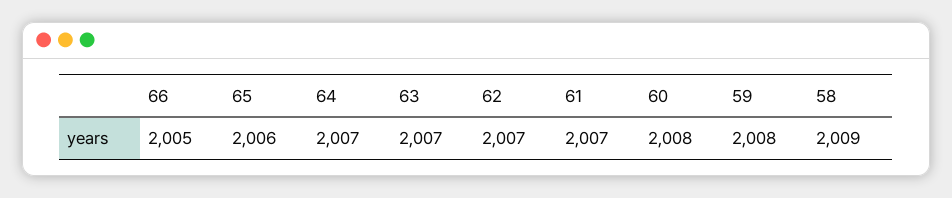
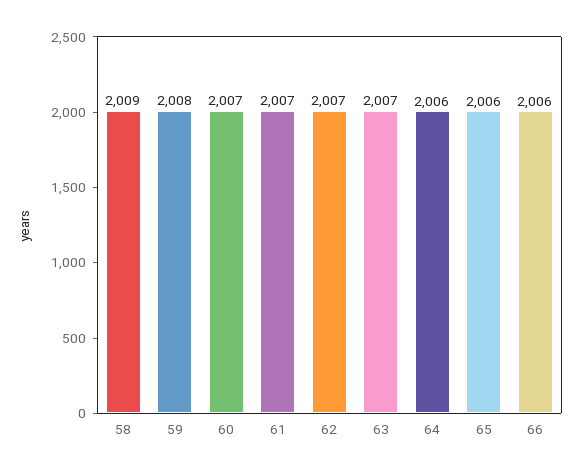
  {
-   "66": 2005,
+   "66": 2006,
    "65": 2006,
-   "64": 2007,
+   "64": 2006,
    "63": 2007,
    "62": 2007,
    "61": 2007,
-   "60": 2008,
+   "60": 2007,
    "59": 2008,
    "58": 2009
  }

